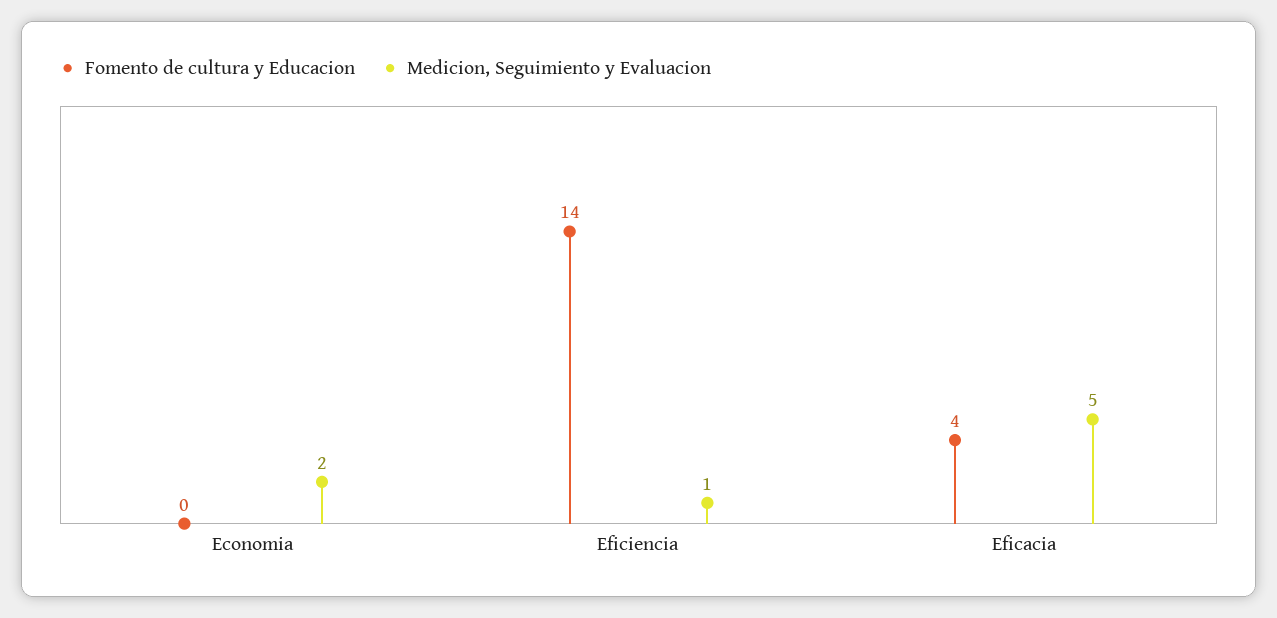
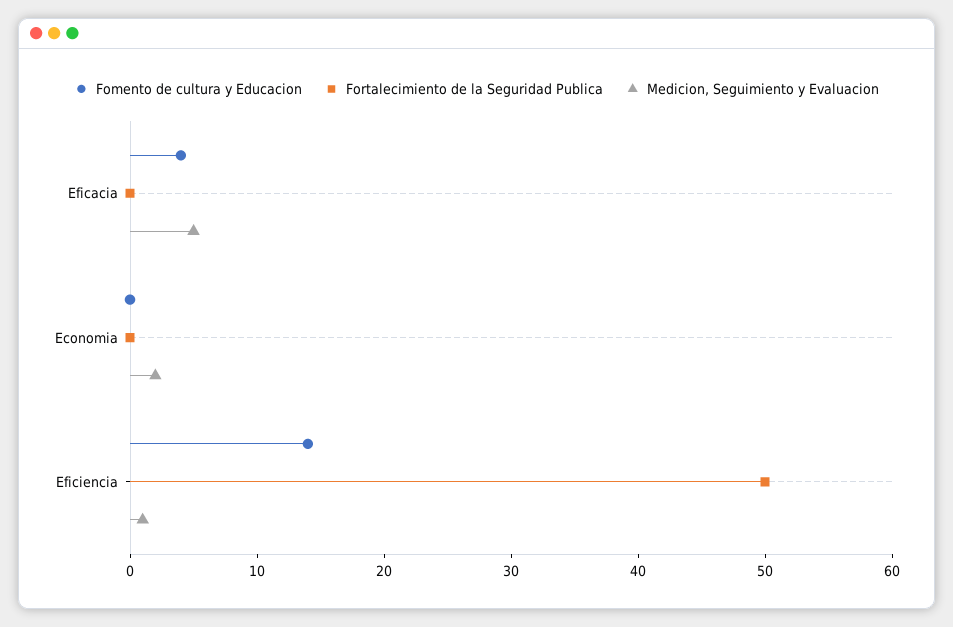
  {
    "Fomento de cultura y Educacion": {
      "Economia": 0,
      "Eficiencia": 14,
      "Eficacia": 4
    },
    "Medicion, Seguimiento y Evaluacion": {
      "Economia": 2,
      "Eficiencia": 1,
      "Eficacia": 5
-   }
+   },
+   "Fortalecimiento de la Seguridad Publica": {
+     "Eficacia": 0,
+     "Economia": 0,
+     "Eficiencia": 50
+   }
  }

